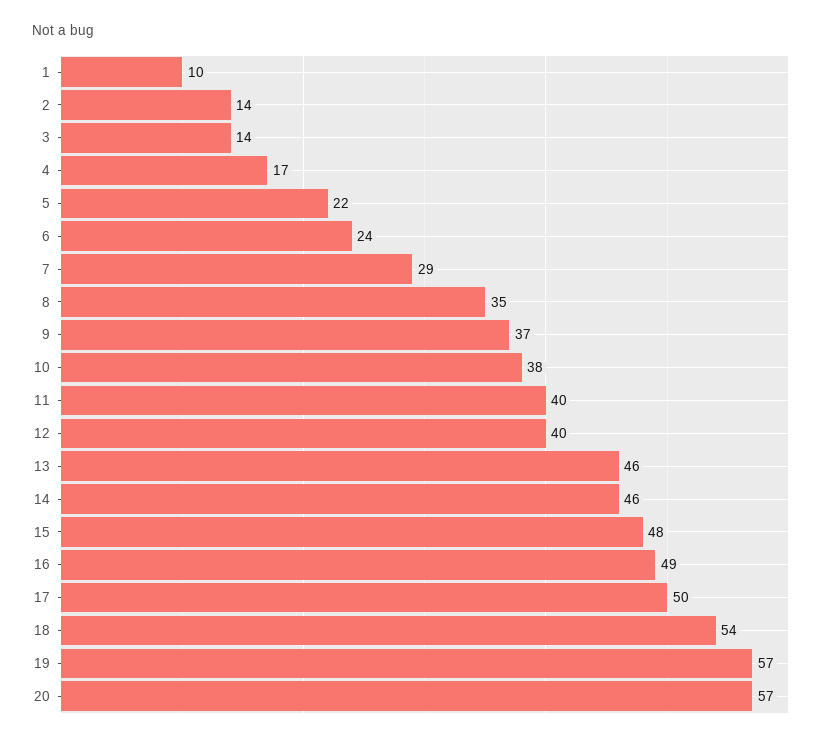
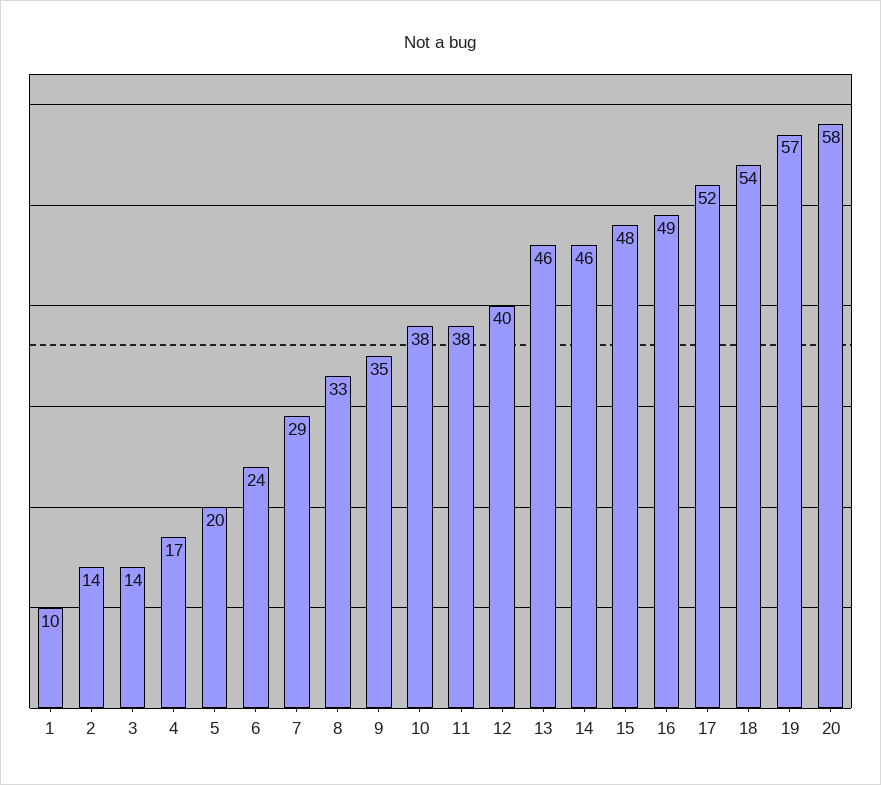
  {
    "1": 10,
    "2": 14,
    "3": 14,
    "4": 17,
-   "5": 22,
+   "5": 20,
    "6": 24,
    "7": 29,
-   "8": 35,
+   "8": 33,
-   "9": 37,
+   "9": 35,
    "10": 38,
-   "11": 40,
+   "11": 38,
    "12": 40,
    "13": 46,
    "14": 46,
    "15": 48,
    "16": 49,
-   "17": 50,
+   "17": 52,
    "18": 54,
    "19": 57,
-   "20": 57
+   "20": 58
  }

